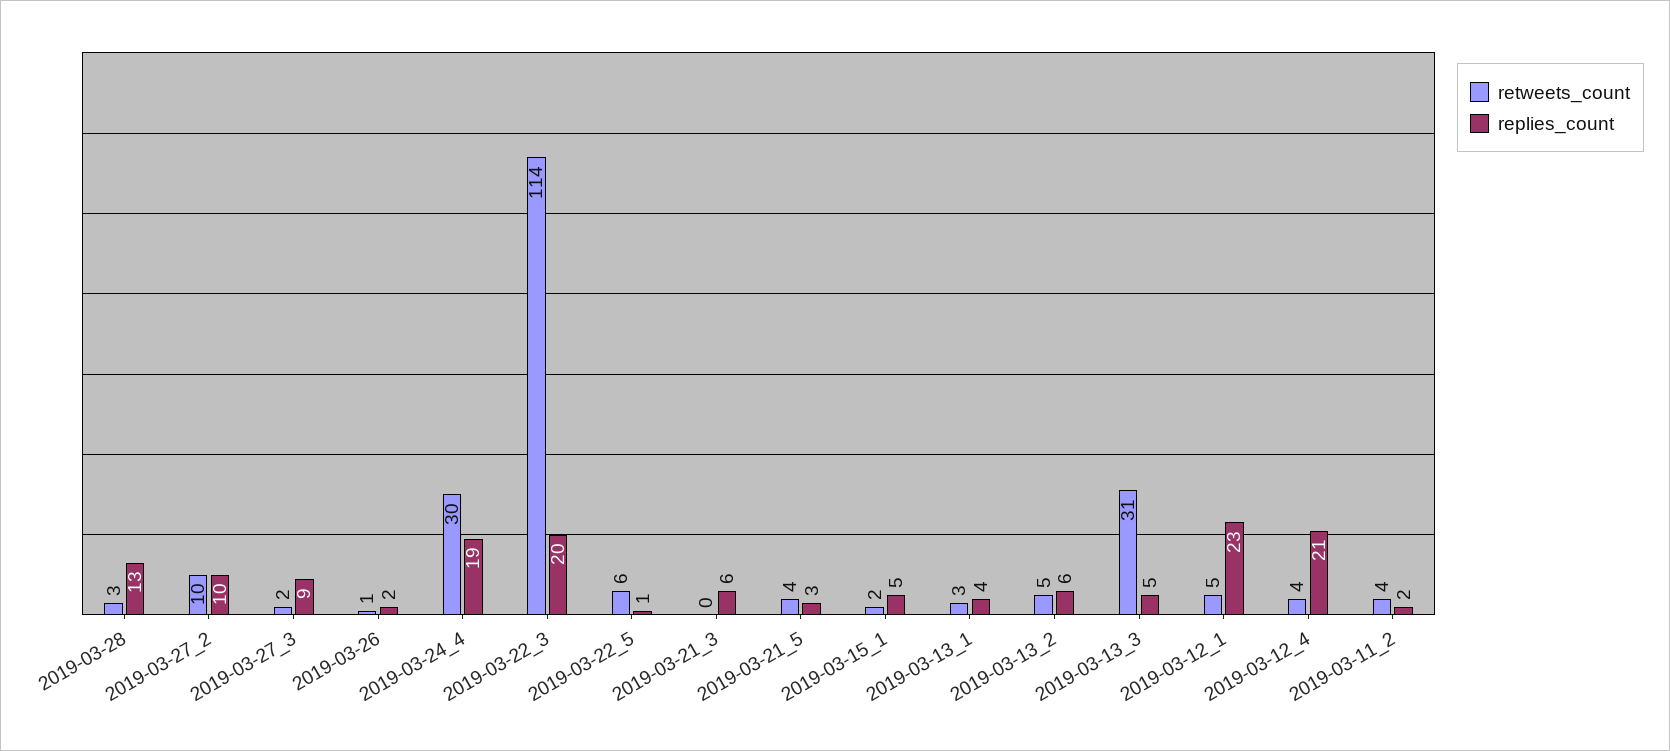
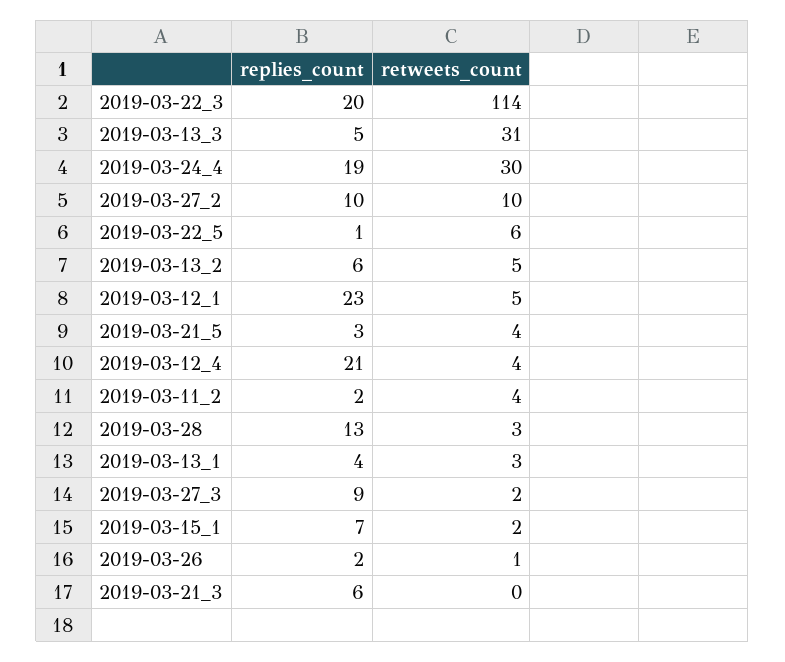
  {
    "retweets_count": {
      "2019-03-28": 3,
      "2019-03-27_2": 10,
      "2019-03-27_3": 2,
      "2019-03-26": 1,
      "2019-03-24_4": 30,
      "2019-03-22_3": 114,
      "2019-03-22_5": 6,
      "2019-03-21_3": 0,
      "2019-03-21_5": 4,
      "2019-03-15_1": 2,
      "2019-03-13_1": 3,
      "2019-03-13_2": 5,
      "2019-03-13_3": 31,
      "2019-03-12_1": 5,
      "2019-03-12_4": 4,
      "2019-03-11_2": 4
    },
    "replies_count": {
      "2019-03-28": 13,
      "2019-03-27_2": 10,
      "2019-03-27_3": 9,
      "2019-03-26": 2,
      "2019-03-24_4": 19,
      "2019-03-22_3": 20,
      "2019-03-22_5": 1,
      "2019-03-21_3": 6,
      "2019-03-21_5": 3,
-     "2019-03-15_1": 5,
+     "2019-03-15_1": 7,
      "2019-03-13_1": 4,
      "2019-03-13_2": 6,
      "2019-03-13_3": 5,
      "2019-03-12_1": 23,
      "2019-03-12_4": 21,
      "2019-03-11_2": 2
    }
  }

